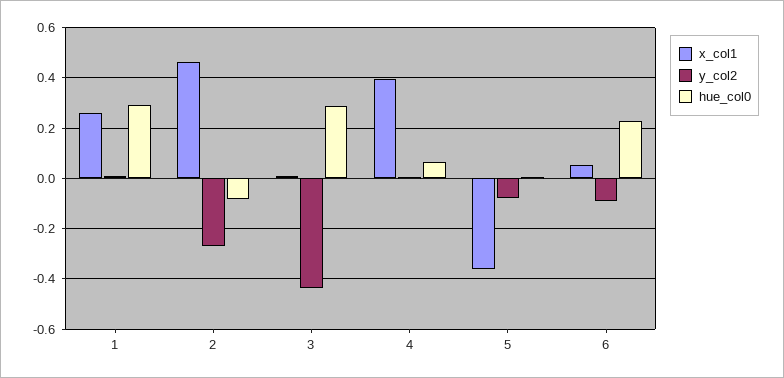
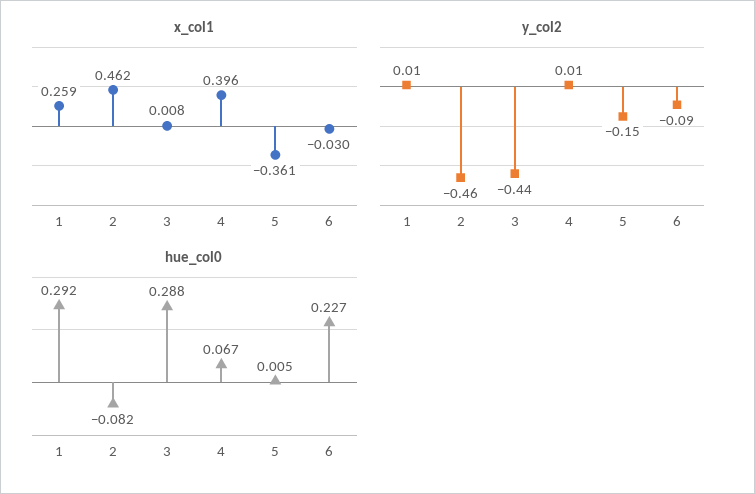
  {
    "x_col1": {
      "1": 0.259,
      "2": 0.462,
      "3": 0.008,
      "4": 0.396,
      "5": -0.361,
-     "6": 0.05
+     "6": -0.03
    },
    "y_col2": {
      "1": 0.01,
-     "2": -0.275,
+     "2": -0.46,
      "3": -0.44,
      "4": 0.01,
-     "5": -0.075,
+     "5": -0.15,
      "6": -0.09
    },
    "hue_col0": {
      "1": 0.292,
      "2": -0.082,
      "3": 0.288,
      "4": 0.067,
      "5": 0.005,
      "6": 0.227
    }
  }

